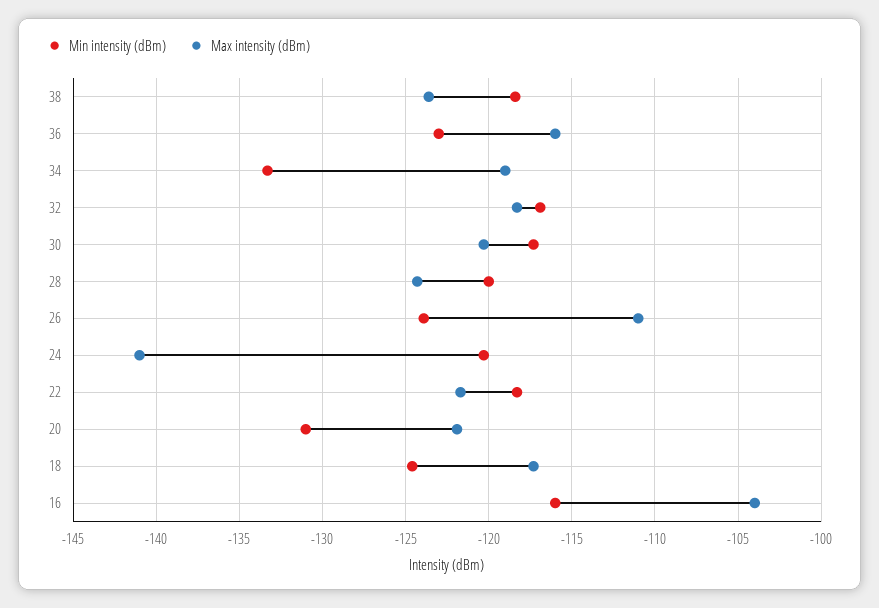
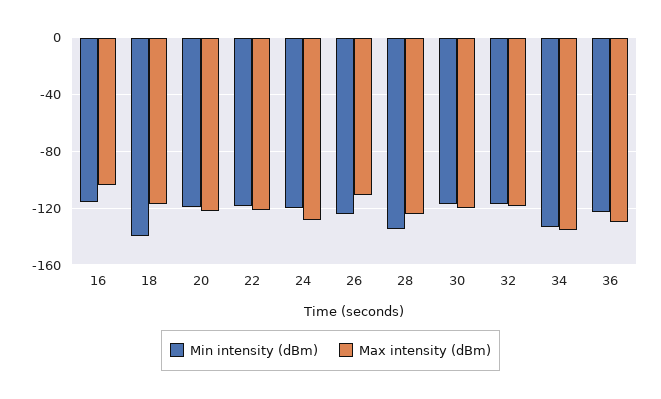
  {
    "Min intensity (dBm)": {
-     "38": -118.5,
      "36": -123,
      "34": -133.5,
      "32": -117,
      "30": -117.5,
-     "28": -120,
+     "28": -135,
      "26": -124,
      "24": -120.5,
      "22": -118.5,
-     "20": -131,
+     "20": -120,
-     "18": -124.5,
+     "18": -140,
      "16": -116
    },
    "Max intensity (dBm)": {
-     "38": -123.5,
-     "36": -116,
+     "36": -130,
-     "34": -119,
+     "34": -135,
      "32": -118.5,
      "30": -120.5,
      "28": -124.5,
      "26": -111,
-     "24": -141,
+     "24": -130,
      "22": -121.5,
      "20": -122,
      "18": -117.5,
      "16": -104
    }
  }

